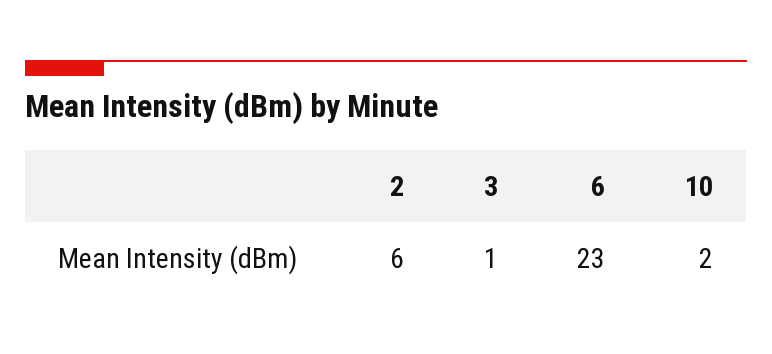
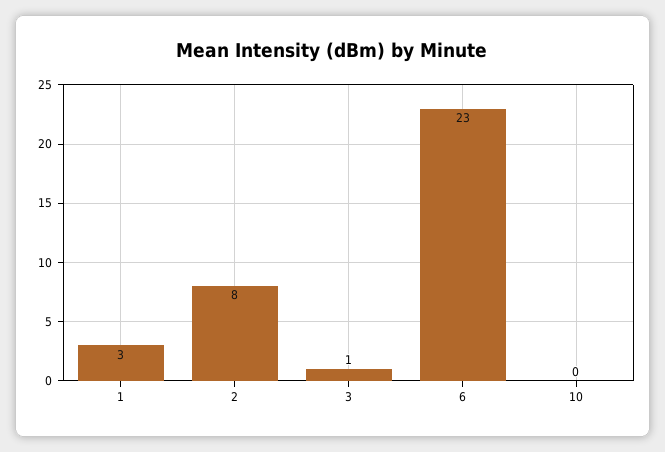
  {
-   "2": 6,
+   "2": 8,
    "3": 1,
    "6": 23,
-   "10": 2
+   "10": 0,
+   "1": 3
  }

